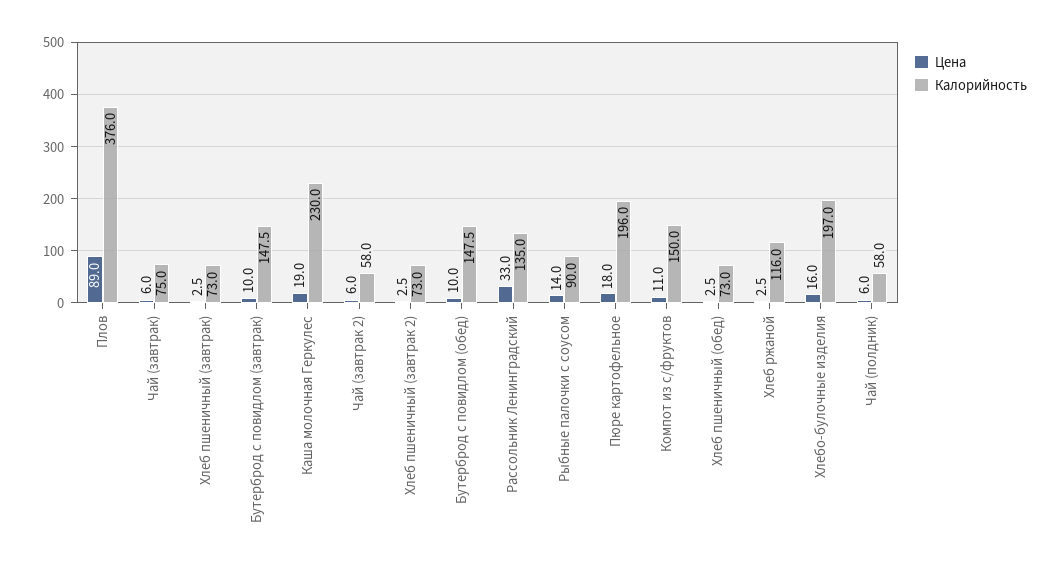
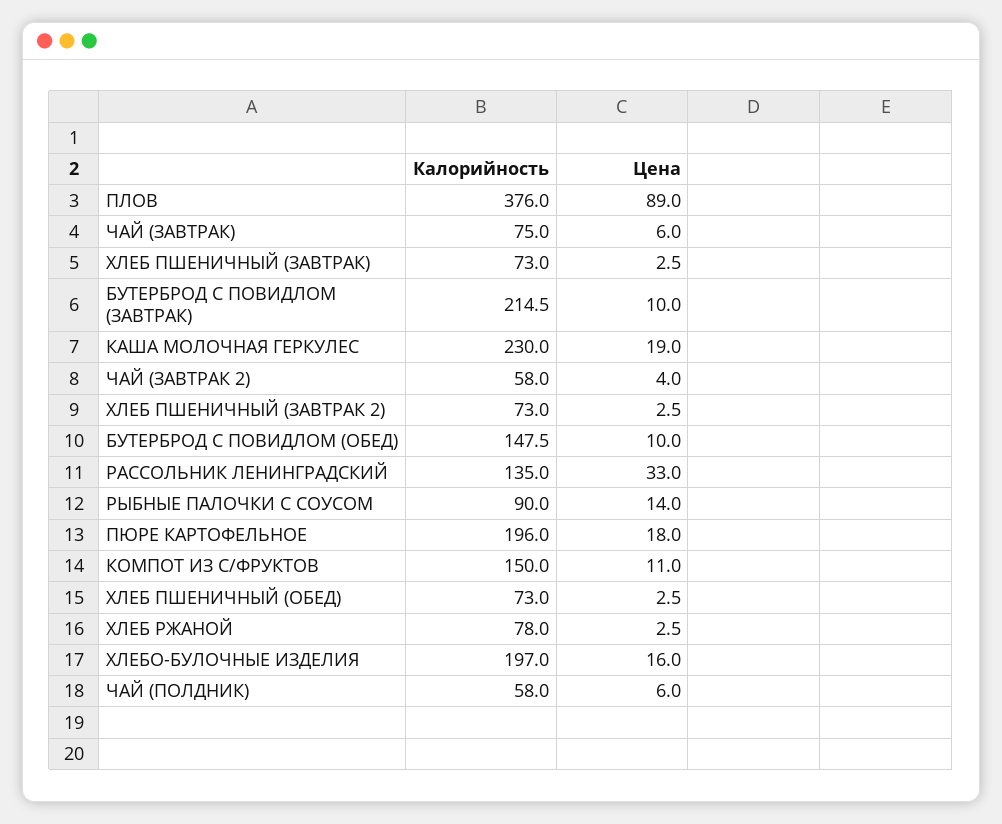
  {
    "Цена": {
      "Плов": 89,
      "Чай (завтрак)": 6,
      "Хлеб пшеничный (завтрак)": 2.5,
      "Бутерброд с повидлом (завтрак)": 10,
      "Каша молочная Геркулес": 19,
-     "Чай (завтрак 2)": 6,
+     "Чай (завтрак 2)": 4,
      "Хлеб пшеничный (завтрак 2)": 2.5,
      "Бутерброд с повидлом (обед)": 10,
      "Рассольник Ленинградский": 33,
      "Рыбные палочки с соусом": 14,
      "Пюре картофельное": 18,
      "Компот из с/фруктов": 11,
      "Хлеб пшеничный (обед)": 2.5,
      "Хлеб ржаной": 2.5,
      "Хлебо-булочные изделия": 16,
      "Чай (полдник)": 6
    },
    "Калорийность": {
      "Плов": 376,
      "Чай (завтрак)": 75,
      "Хлеб пшеничный (завтрак)": 73,
-     "Бутерброд с повидлом (завтрак)": 147.5,
+     "Бутерброд с повидлом (завтрак)": 214.5,
      "Каша молочная Геркулес": 230,
      "Чай (завтрак 2)": 58,
      "Хлеб пшеничный (завтрак 2)": 73,
      "Бутерброд с повидлом (обед)": 147.5,
      "Рассольник Ленинградский": 135,
      "Рыбные палочки с соусом": 90,
      "Пюре картофельное": 196,
      "Компот из с/фруктов": 150,
      "Хлеб пшеничный (обед)": 73,
-     "Хлеб ржаной": 116,
+     "Хлеб ржаной": 78,
      "Хлебо-булочные изделия": 197,
      "Чай (полдник)": 58
    }
  }

